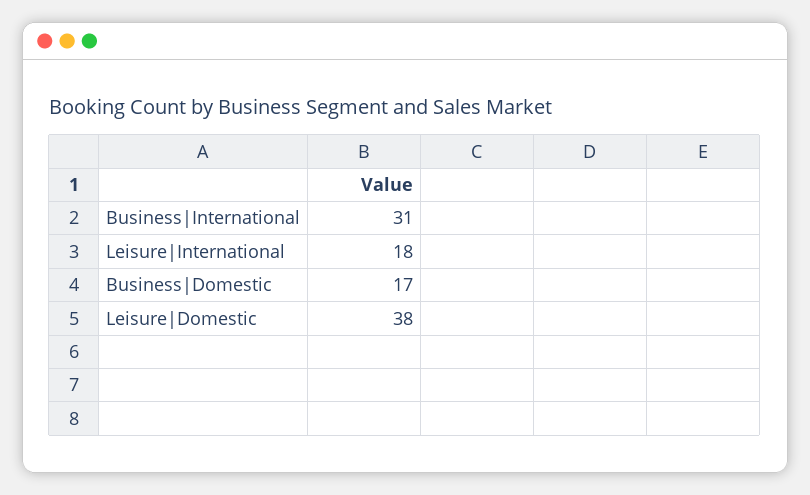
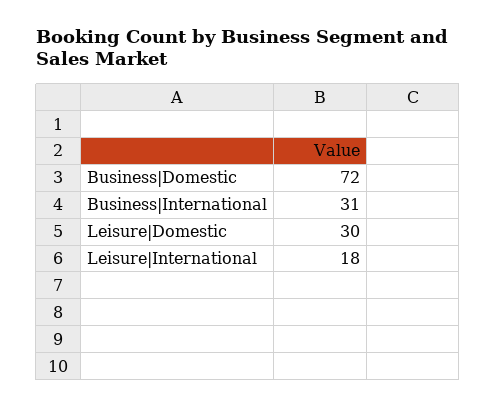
  {
    "Business|International": 31,
    "Leisure|International": 18,
-   "Business|Domestic": 17,
+   "Business|Domestic": 72,
-   "Leisure|Domestic": 38
+   "Leisure|Domestic": 30
  }

